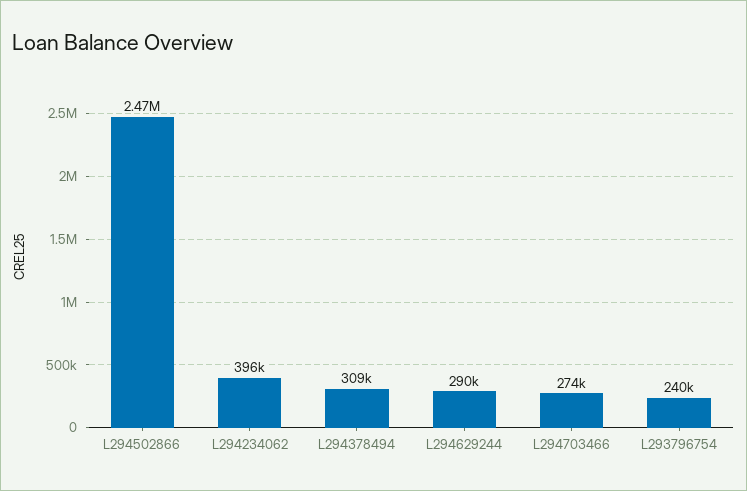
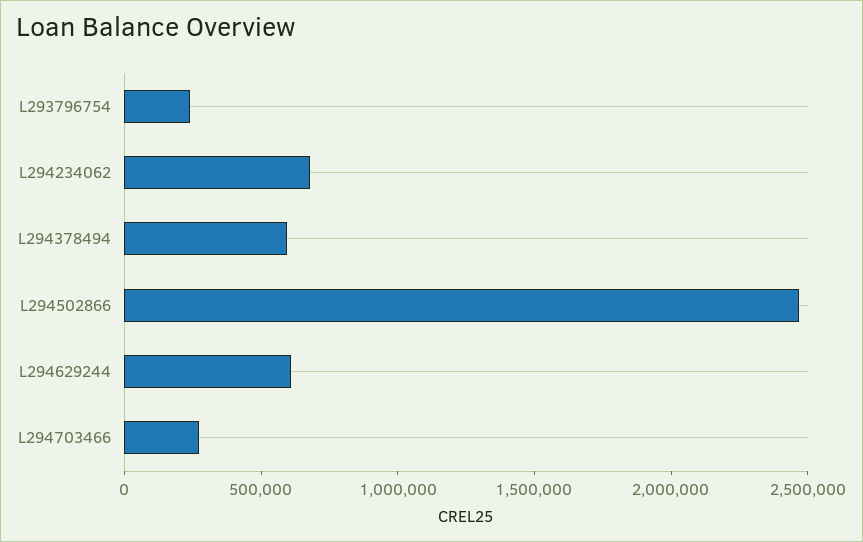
  {
    "L294502866": 2470000,
-   "L294234062": 396000,
+   "L294234062": 700000,
-   "L294378494": 309000,
+   "L294378494": 600000,
-   "L294629244": 290000,
+   "L294629244": 600000,
    "L294703466": 274000,
    "L293796754": 240000
  }

